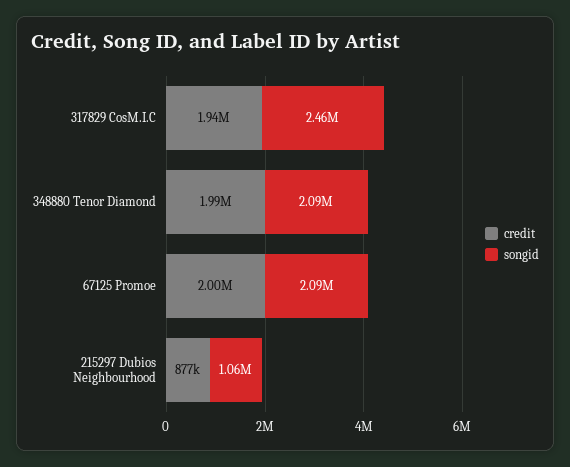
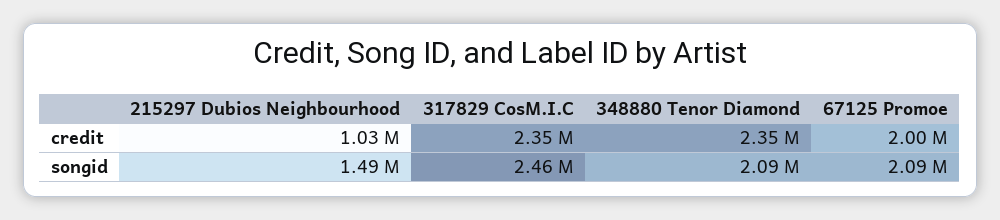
  {
    "credit": {
-     "317829 CosM.I.C": 1940000,
+     "317829 CosM.I.C": 2350000,
-     "348880 Tenor Diamond": 1990000,
+     "348880 Tenor Diamond": 2350000,
      "67125 Promoe": 2000000,
-     "215297 Dubios Neighbourhood": 877000
+     "215297 Dubios Neighbourhood": 1030000
    },
    "songid": {
      "317829 CosM.I.C": 2460000,
      "348880 Tenor Diamond": 2090000,
      "67125 Promoe": 2090000,
-     "215297 Dubios Neighbourhood": 1060000
+     "215297 Dubios Neighbourhood": 1490000
    }
  }

